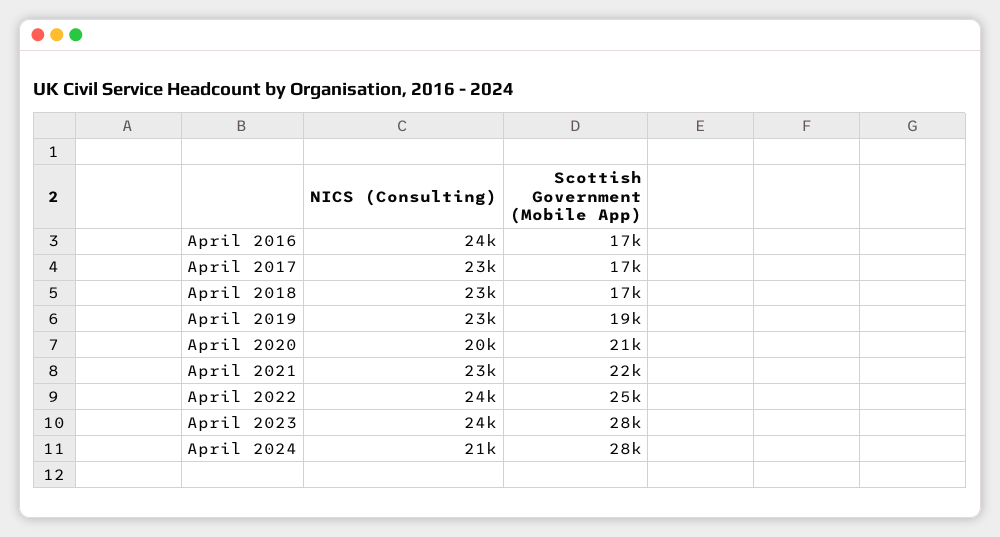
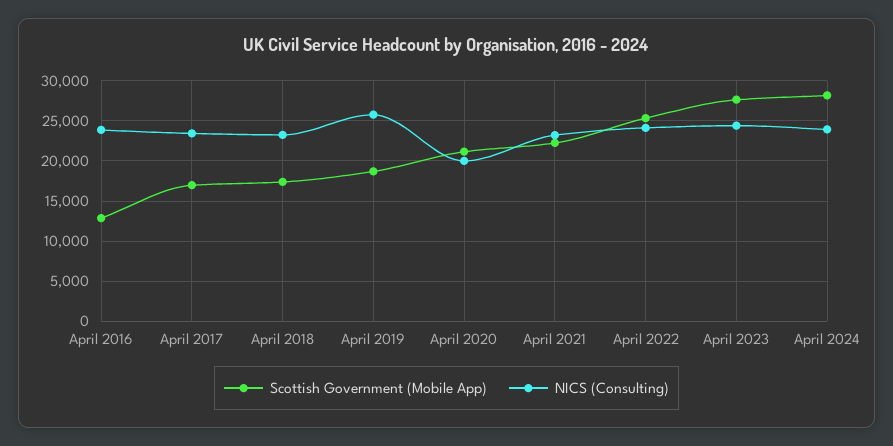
  {
    "NICS (Consulting)": {
      "April 2016": 24000,
      "April 2017": 23000,
      "April 2018": 23000,
-     "April 2019": 23000,
+     "April 2019": 26000,
      "April 2020": 20000,
      "April 2021": 23000,
      "April 2022": 24000,
      "April 2023": 24000,
-     "April 2024": 21000
+     "April 2024": 24000
    },
    "Scottish Government (Mobile App)": {
-     "April 2016": 17000,
+     "April 2016": 13000,
      "April 2017": 17000,
      "April 2018": 17000,
      "April 2019": 19000,
      "April 2020": 21000,
      "April 2021": 22000,
      "April 2022": 25000,
      "April 2023": 28000,
      "April 2024": 28000
    }
  }

